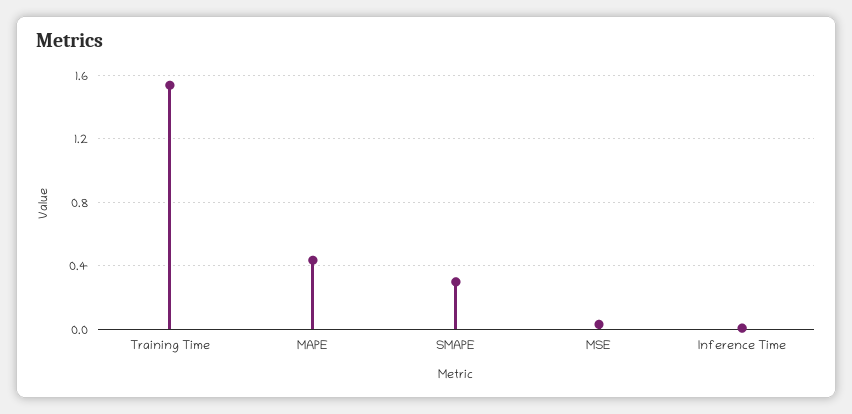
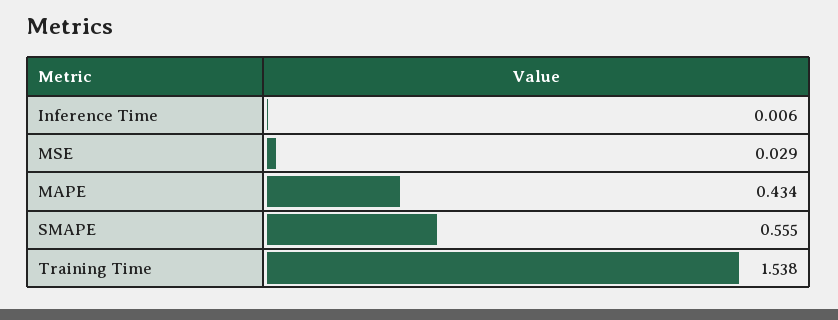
  {
    "Training Time": 1.538,
    "MAPE": 0.434,
-   "SMAPE": 0.3,
+   "SMAPE": 0.555,
    "MSE": 0.029,
    "Inference Time": 0.006
  }

